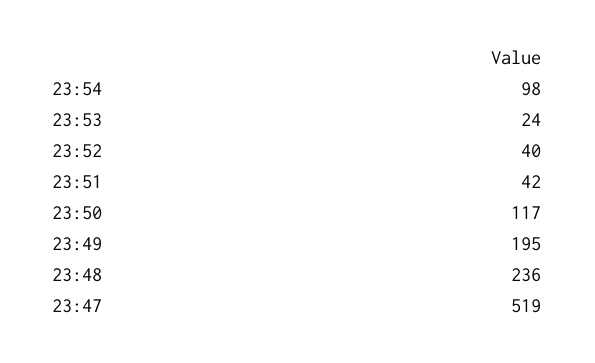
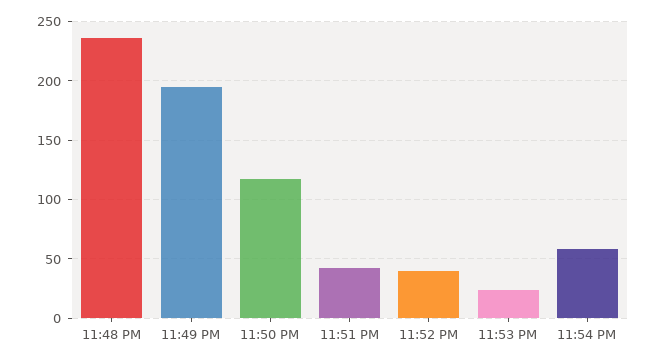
  {
-   "23:54": 98,
+   "23:54": 60,
    "23:53": 24,
    "23:52": 40,
    "23:51": 42,
    "23:50": 117,
    "23:49": 195,
-   "23:48": 236,
+   "23:48": 236
-   "23:47": 519
  }

